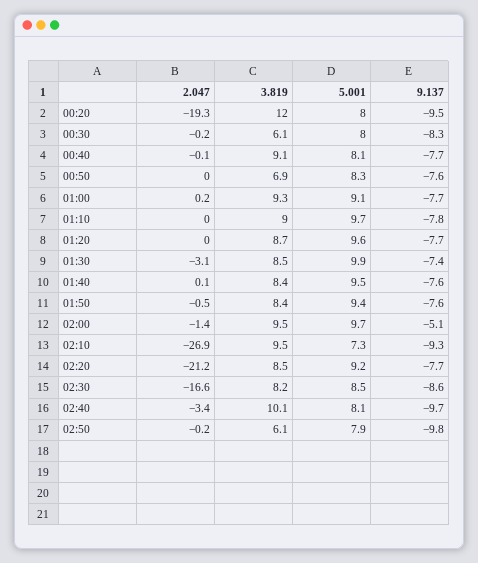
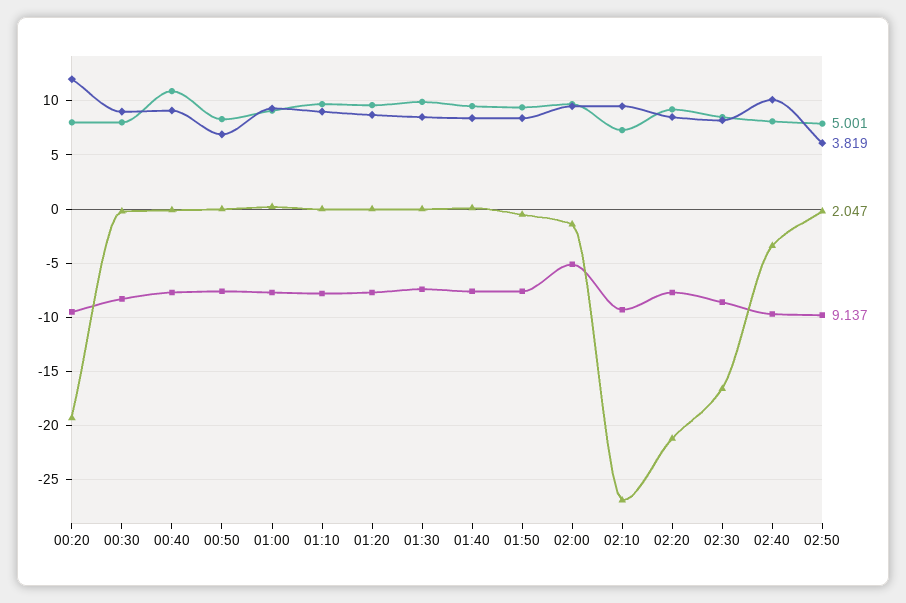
  {
    "2.047": {
      "00:20": -19.3,
      "00:30": -0.2,
      "00:40": -0.1,
      "00:50": 0,
      "01:00": 0.2,
      "01:10": 0,
      "01:20": 0,
-     "01:30": -3.1,
+     "01:30": 0,
      "01:40": 0.1,
      "01:50": -0.5,
      "02:00": -1.4,
      "02:10": -26.9,
      "02:20": -21.2,
      "02:30": -16.6,
      "02:40": -3.4,
      "02:50": -0.2
    },
    "3.819": {
      "00:20": 12,
-     "00:30": 6.1,
+     "00:30": 9,
      "00:40": 9.1,
      "00:50": 6.9,
      "01:00": 9.3,
      "01:10": 9,
      "01:20": 8.7,
      "01:30": 8.5,
      "01:40": 8.4,
      "01:50": 8.4,
      "02:00": 9.5,
      "02:10": 9.5,
      "02:20": 8.5,
      "02:30": 8.2,
      "02:40": 10.1,
      "02:50": 6.1
    },
    "5.001": {
      "00:20": 8,
      "00:30": 8,
-     "00:40": 8.1,
+     "00:40": 11,
      "00:50": 8.3,
      "01:00": 9.1,
      "01:10": 9.7,
      "01:20": 9.6,
      "01:30": 9.9,
      "01:40": 9.5,
      "01:50": 9.4,
      "02:00": 9.7,
      "02:10": 7.3,
      "02:20": 9.2,
      "02:30": 8.5,
      "02:40": 8.1,
      "02:50": 7.9
    },
    "9.137": {
      "00:20": -9.5,
      "00:30": -8.3,
      "00:40": -7.7,
      "00:50": -7.6,
      "01:00": -7.7,
      "01:10": -7.8,
      "01:20": -7.7,
      "01:30": -7.4,
      "01:40": -7.6,
      "01:50": -7.6,
      "02:00": -5.1,
      "02:10": -9.3,
      "02:20": -7.7,
      "02:30": -8.6,
      "02:40": -9.7,
      "02:50": -9.8
    }
  }

